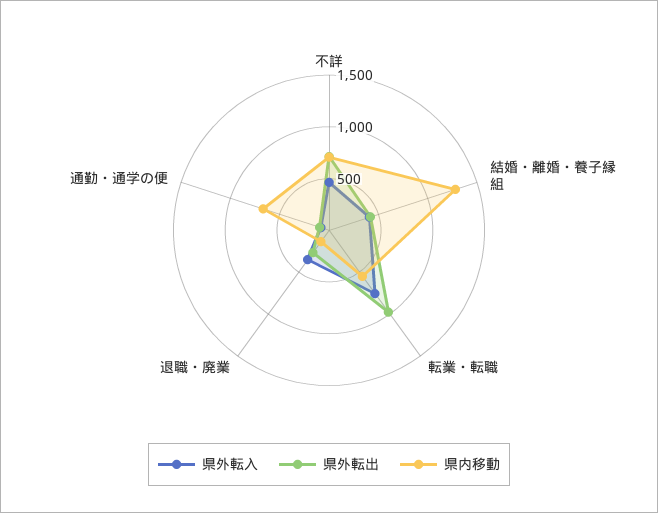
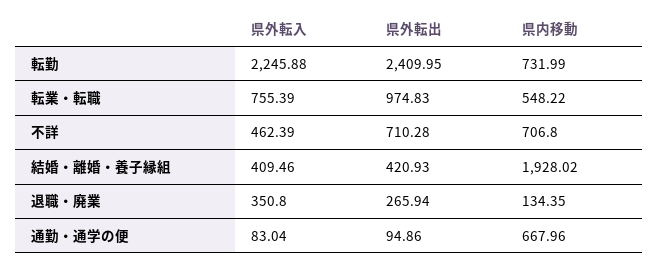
  {
    "県外転入": {
      "不詳": 462.39,
      "結婚・離婚・養子縁組": 409.46,
      "転業・転職": 755.39,
      "退職・廃業": 350.8,
-     "通勤・通学の便": 83.04
+     "通勤・通学の便": 83.04,
+     "転勤": 2245.88
    },
    "県外転出": {
      "不詳": 710.28,
      "結婚・離婚・養子縁組": 420.93,
      "転業・転職": 974.83,
      "退職・廃業": 265.94,
-     "通勤・通学の便": 94.86
+     "通勤・通学の便": 94.86,
+     "転勤": 2409.95
    },
    "県内移動": {
      "不詳": 706.8,
-     "結婚・離婚・養子縁組": 1300,
+     "結婚・離婚・養子縁組": 1928.02,
      "転業・転職": 548.22,
      "退職・廃業": 134.35,
-     "通勤・通学の便": 667.96
+     "通勤・通学の便": 667.96,
+     "転勤": 731.99
    }
  }

